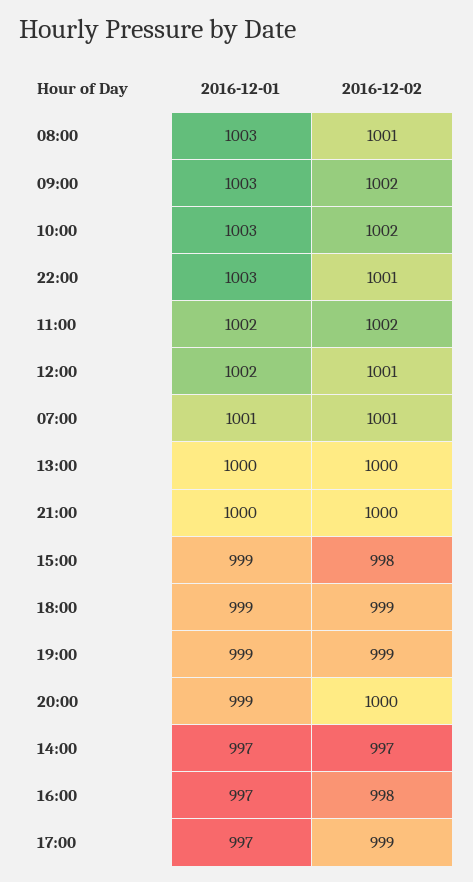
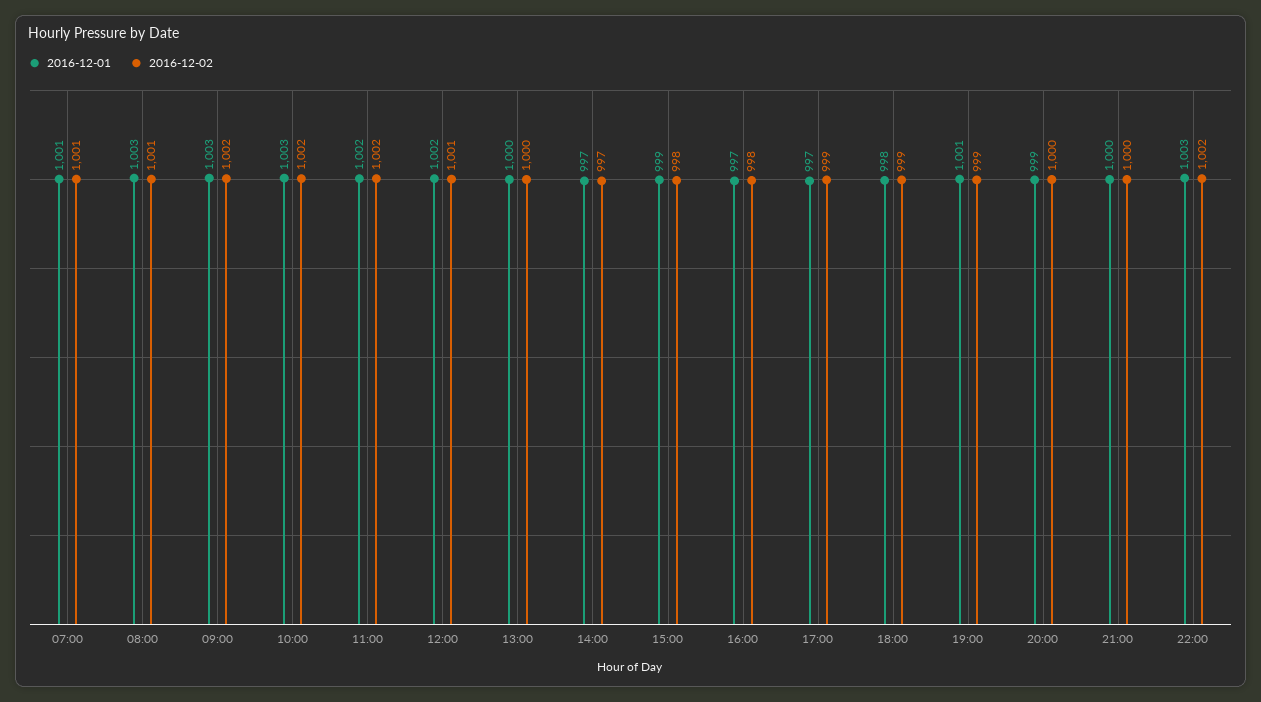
  {
    "2016-12-01": {
      "08:00": 1003,
      "09:00": 1003,
      "10:00": 1003,
      "22:00": 1003,
      "11:00": 1002,
      "12:00": 1002,
      "07:00": 1001,
      "13:00": 1000,
      "21:00": 1000,
      "15:00": 999,
-     "18:00": 999,
+     "18:00": 998,
-     "19:00": 999,
+     "19:00": 1001,
      "20:00": 999,
      "14:00": 997,
      "16:00": 997,
      "17:00": 997
    },
    "2016-12-02": {
      "08:00": 1001,
      "09:00": 1002,
      "10:00": 1002,
-     "22:00": 1001,
+     "22:00": 1002,
      "11:00": 1002,
      "12:00": 1001,
      "07:00": 1001,
      "13:00": 1000,
      "21:00": 1000,
      "15:00": 998,
      "18:00": 999,
      "19:00": 999,
      "20:00": 1000,
      "14:00": 997,
      "16:00": 998,
      "17:00": 999
    }
  }

